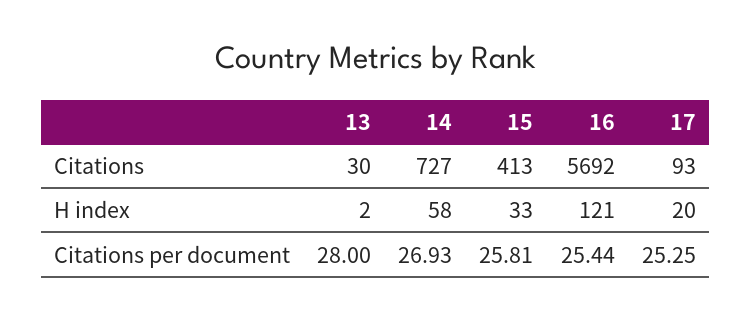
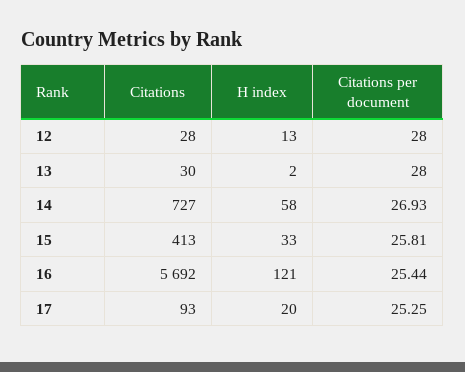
  {
    "13": {
      "Citations": 30,
      "H index": 2,
      "Citations per document": 28
    },
    "14": {
      "Citations": 727,
      "H index": 58,
      "Citations per document": 26.93
    },
    "15": {
      "Citations": 413,
      "H index": 33,
      "Citations per document": 25.81
    },
    "16": {
      "Citations": 5692,
      "H index": 121,
      "Citations per document": 25.44
    },
    "17": {
      "Citations": 93,
      "H index": 20,
      "Citations per document": 25.25
-   }
+   },
+   "12": {
+     "Citations": 28,
+     "H index": 13,
+     "Citations per document": 28
+   }
  }

